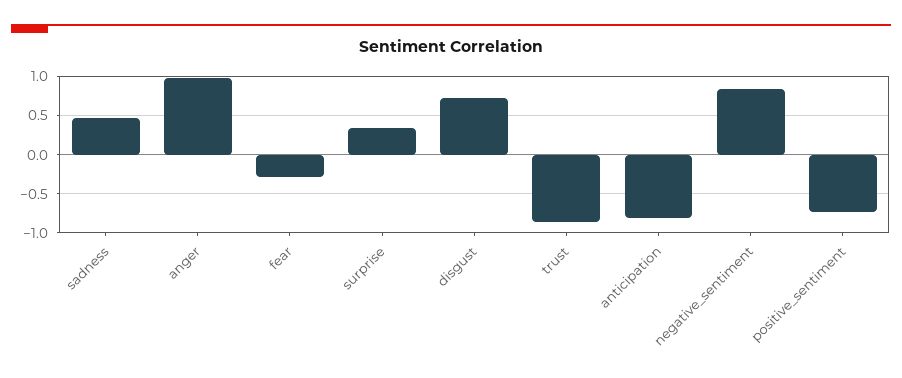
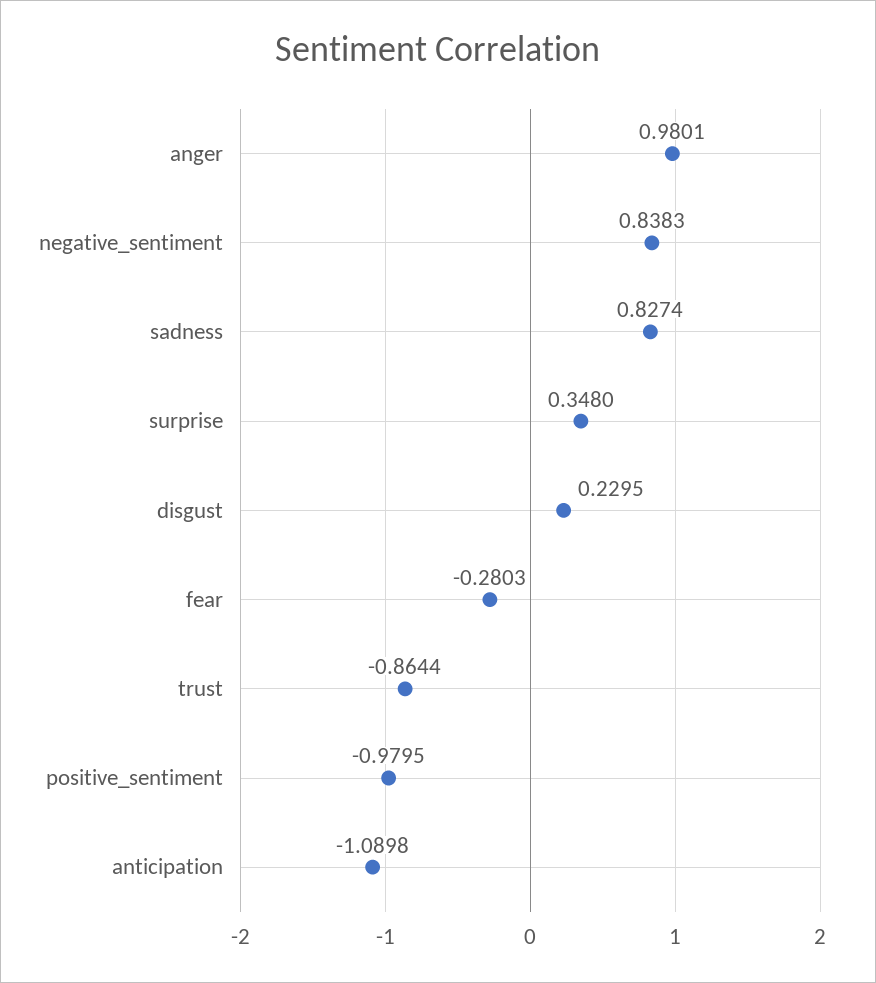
  {
-   "sadness": 0.5,
+   "sadness": 0.8274,
    "anger": 0.9801,
    "fear": -0.2803,
    "surprise": 0.348,
-   "disgust": 0.7,
+   "disgust": 0.2295,
    "trust": -0.8644,
-   "anticipation": -0.8,
+   "anticipation": -1.0898,
    "negative_sentiment": 0.8383,
-   "positive_sentiment": -0.7
+   "positive_sentiment": -0.9795
  }

